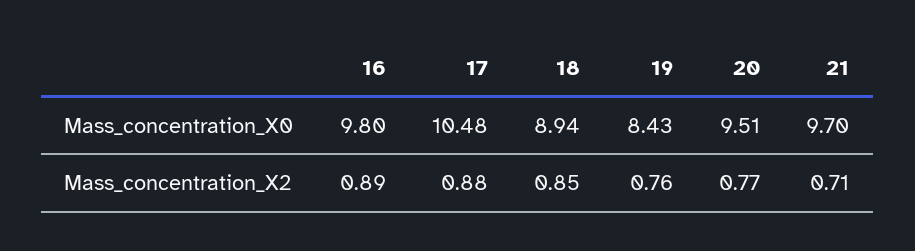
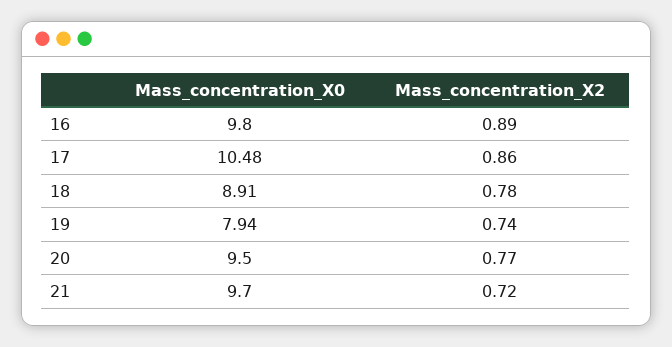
  {
    "16": {
      "Mass_concentration_X0": 9.8,
      "Mass_concentration_X2": 0.89
    },
    "17": {
      "Mass_concentration_X0": 10.48,
-     "Mass_concentration_X2": 0.88
+     "Mass_concentration_X2": 0.86
    },
    "18": {
-     "Mass_concentration_X0": 8.94,
+     "Mass_concentration_X0": 8.91,
-     "Mass_concentration_X2": 0.85
+     "Mass_concentration_X2": 0.78
    },
    "19": {
-     "Mass_concentration_X0": 8.43,
+     "Mass_concentration_X0": 7.94,
-     "Mass_concentration_X2": 0.76
+     "Mass_concentration_X2": 0.74
    },
    "20": {
-     "Mass_concentration_X0": 9.51,
+     "Mass_concentration_X0": 9.5,
      "Mass_concentration_X2": 0.77
    },
    "21": {
      "Mass_concentration_X0": 9.7,
-     "Mass_concentration_X2": 0.71
+     "Mass_concentration_X2": 0.72
    }
  }

